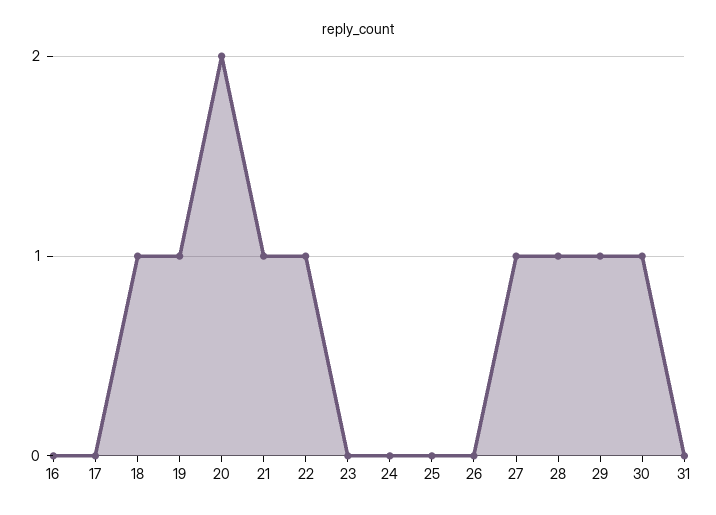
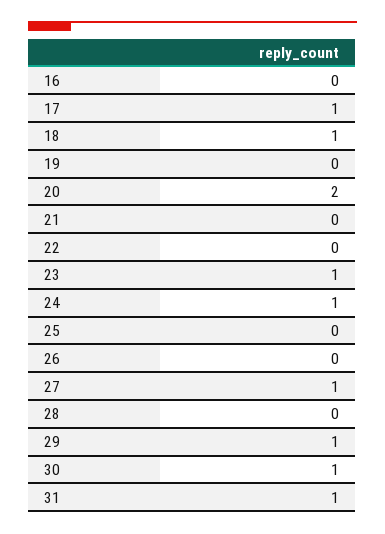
  {
    "16": 0,
-   "17": 0,
+   "17": 1,
    "18": 1,
-   "19": 1,
+   "19": 0,
    "20": 2,
-   "21": 1,
+   "21": 0,
-   "22": 1,
+   "22": 0,
-   "23": 0,
+   "23": 1,
-   "24": 0,
+   "24": 1,
    "25": 0,
    "26": 0,
    "27": 1,
-   "28": 1,
+   "28": 0,
    "29": 1,
    "30": 1,
-   "31": 0
+   "31": 1
  }

